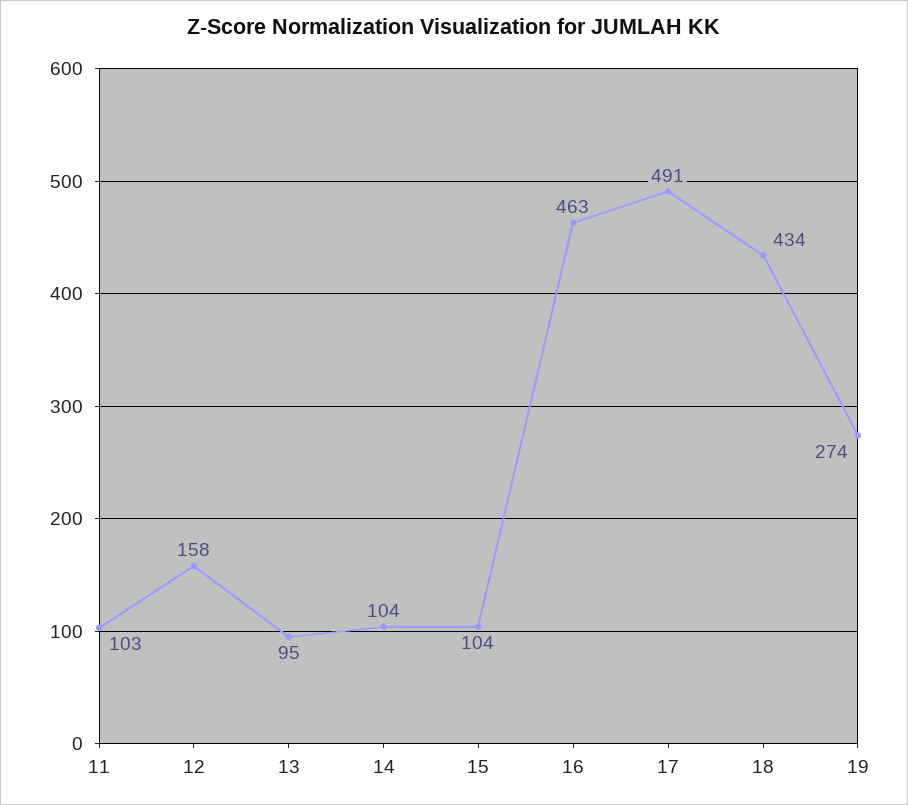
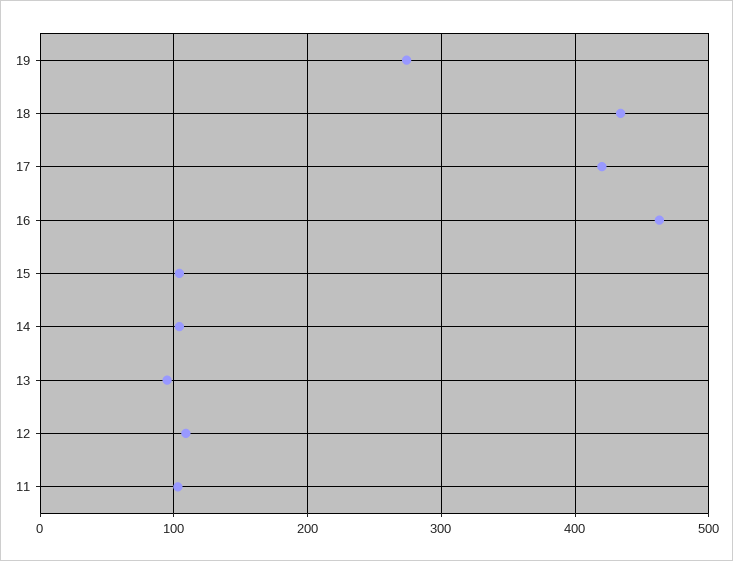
  {
    "11": 103,
-   "12": 158,
+   "12": 110,
    "13": 95,
    "14": 104,
    "15": 104,
    "16": 463,
-   "17": 491,
+   "17": 420,
    "18": 434,
    "19": 274
  }

